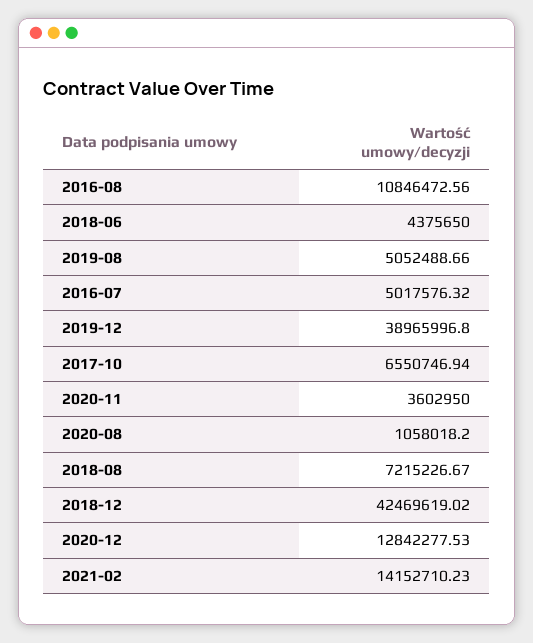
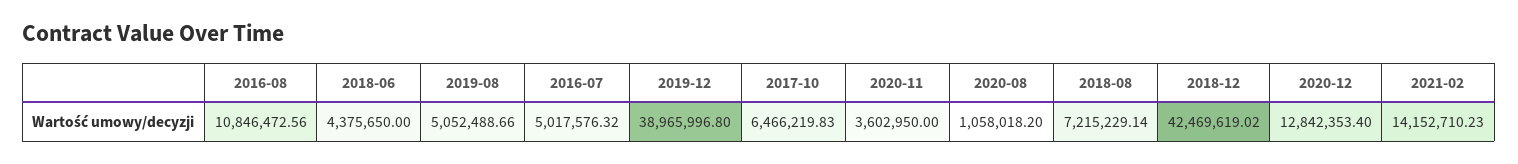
  {
    "2016-08": 10846472.56,
    "2018-06": 4375650,
    "2019-08": 5052488.66,
    "2016-07": 5017576.32,
    "2019-12": 38965996.8,
-   "2017-10": 6550746.94,
+   "2017-10": 6466219.83,
    "2020-11": 3602950,
    "2020-08": 1058018.2,
-   "2018-08": 7215226.67,
+   "2018-08": 7215229.14,
    "2018-12": 42469619.02,
-   "2020-12": 12842277.53,
+   "2020-12": 12842353.4,
    "2021-02": 14152710.23
  }

